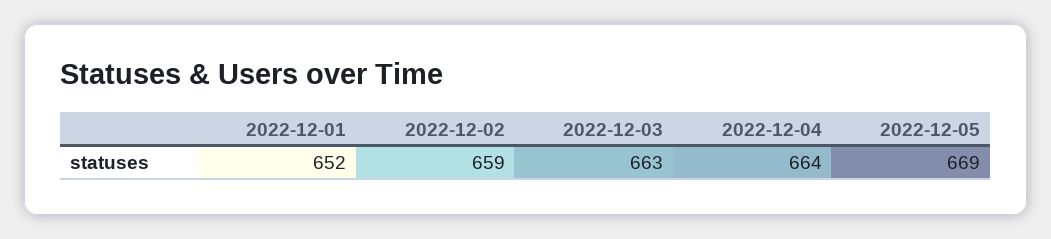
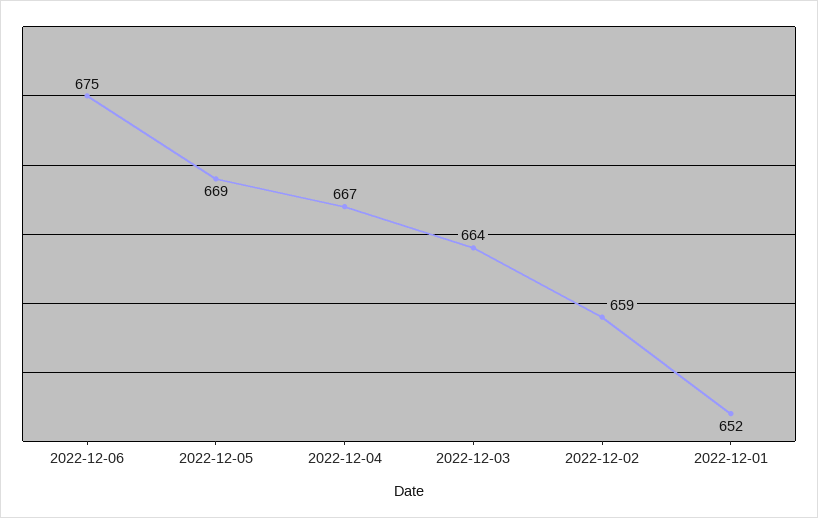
  {
    "2022-12-01": 652,
    "2022-12-02": 659,
-   "2022-12-03": 663,
+   "2022-12-03": 664,
-   "2022-12-04": 664,
+   "2022-12-04": 667,
-   "2022-12-05": 669
+   "2022-12-05": 669,
+   "2022-12-06": 675
  }

